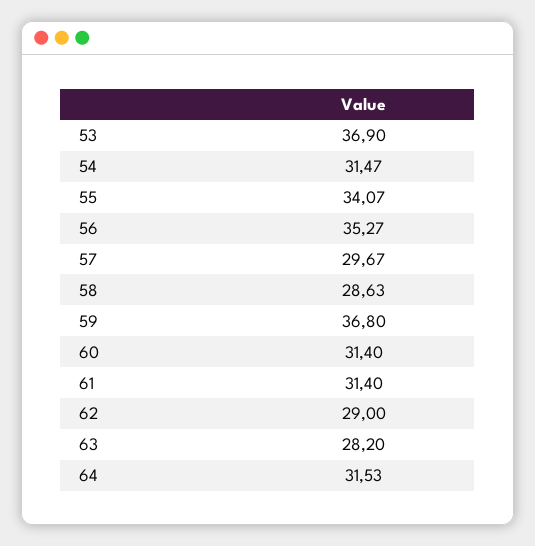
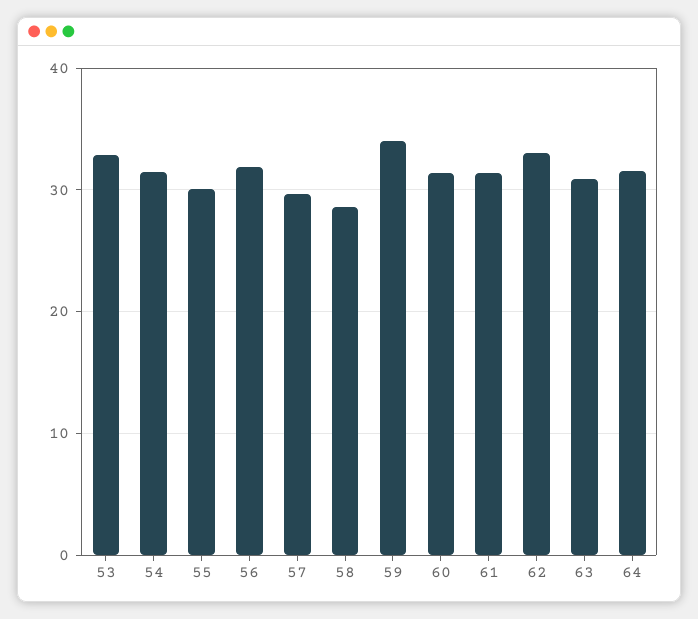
  {
-   "53": 36.9,
+   "53": 33,
    "54": 31.47,
-   "55": 34.07,
+   "55": 30,
-   "56": 35.27,
+   "56": 32,
    "57": 29.67,
    "58": 28.63,
-   "59": 36.8,
+   "59": 34,
    "60": 31.4,
    "61": 31.4,
-   "62": 29,
+   "62": 33,
-   "63": 28.2,
+   "63": 31,
    "64": 31.53
  }

